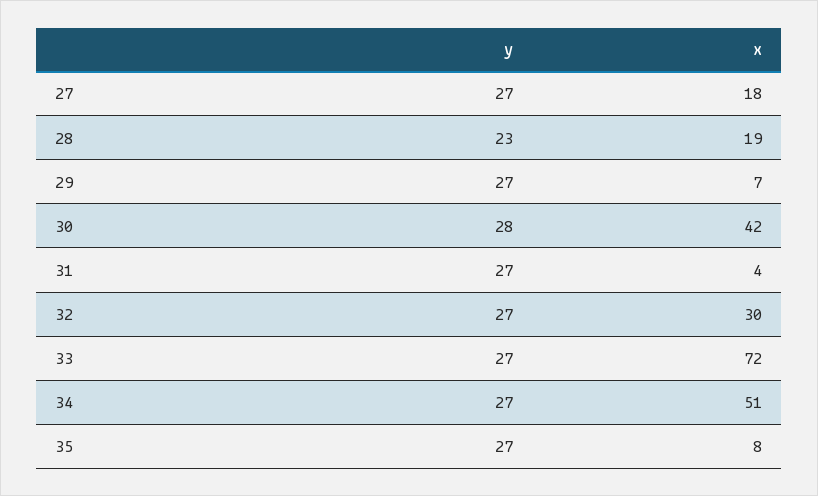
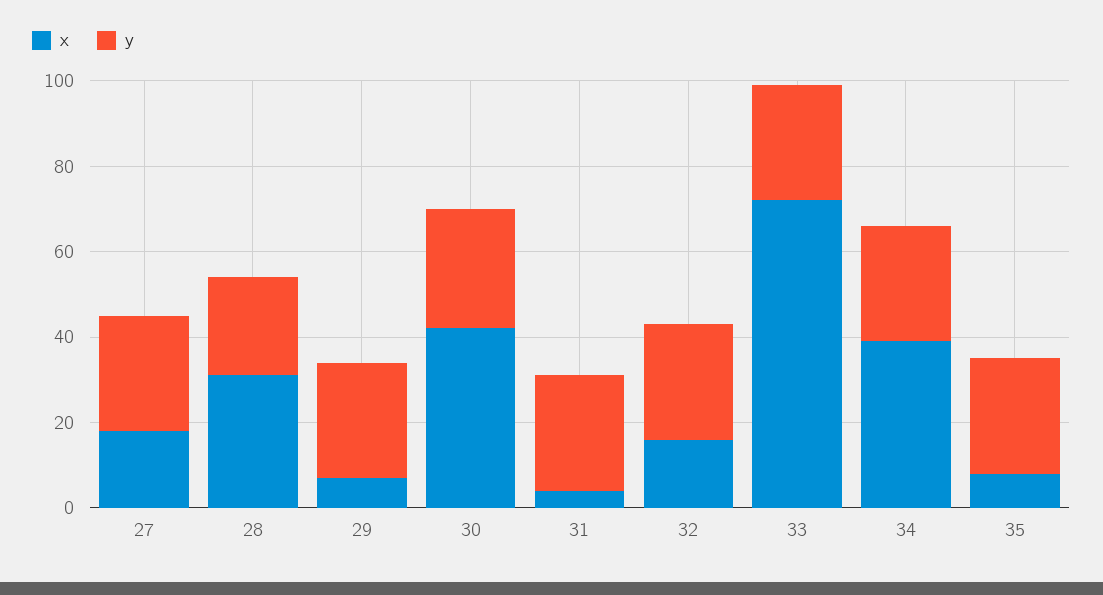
  {
    "y": {
      "27": 27,
      "28": 23,
      "29": 27,
      "30": 28,
      "31": 27,
      "32": 27,
      "33": 27,
      "34": 27,
      "35": 27
    },
    "x": {
      "27": 18,
-     "28": 19,
+     "28": 30,
      "29": 7,
      "30": 42,
      "31": 4,
-     "32": 30,
+     "32": 15,
      "33": 72,
-     "34": 51,
+     "34": 40,
      "35": 8
    }
  }

